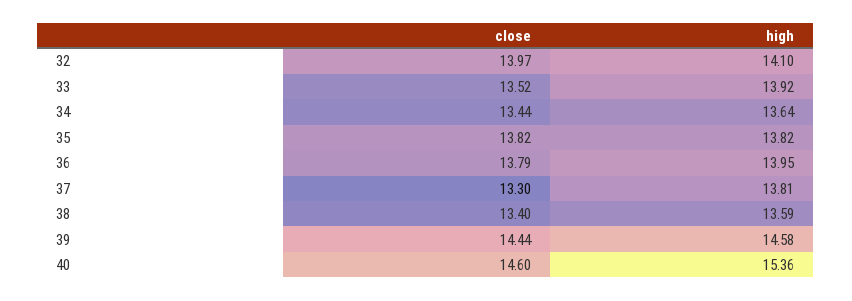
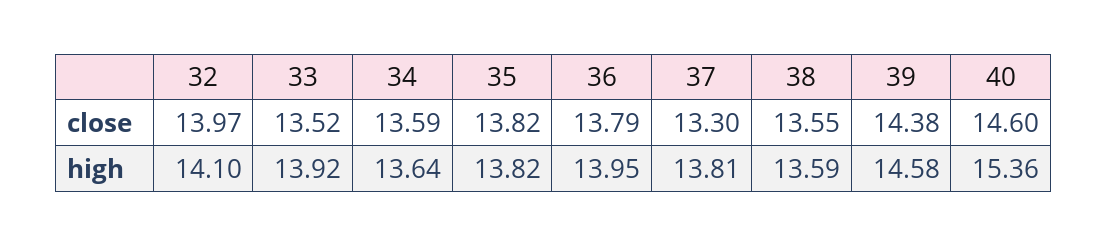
  {
    "close": {
      "32": 13.97,
      "33": 13.52,
-     "34": 13.44,
+     "34": 13.59,
      "35": 13.82,
      "36": 13.79,
      "37": 13.3,
-     "38": 13.4,
+     "38": 13.55,
-     "39": 14.44,
+     "39": 14.38,
      "40": 14.6
    },
    "high": {
      "32": 14.1,
      "33": 13.92,
      "34": 13.64,
      "35": 13.82,
      "36": 13.95,
      "37": 13.81,
      "38": 13.59,
      "39": 14.58,
      "40": 15.36
    }
  }

